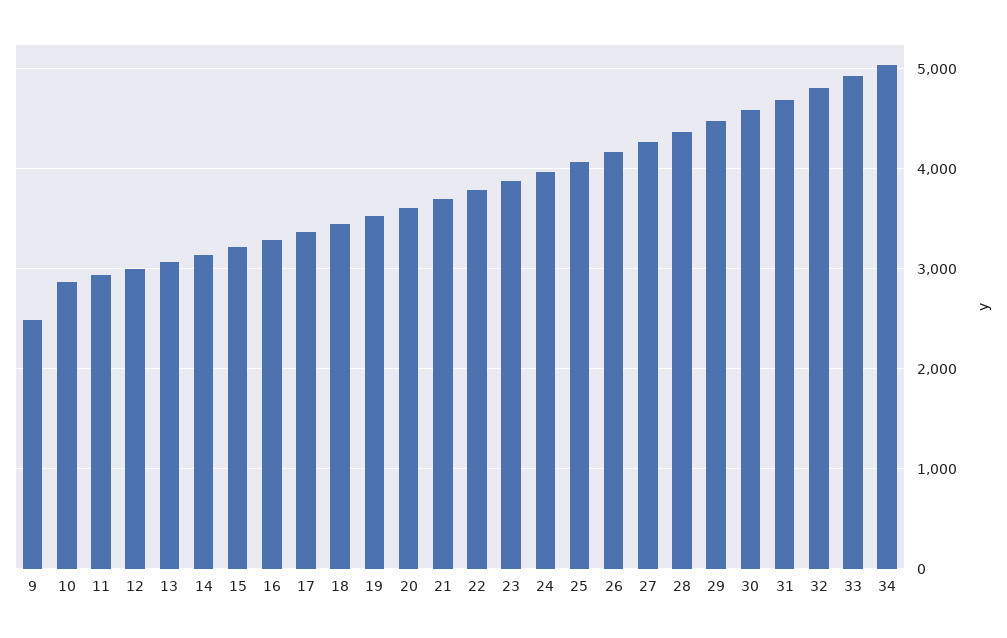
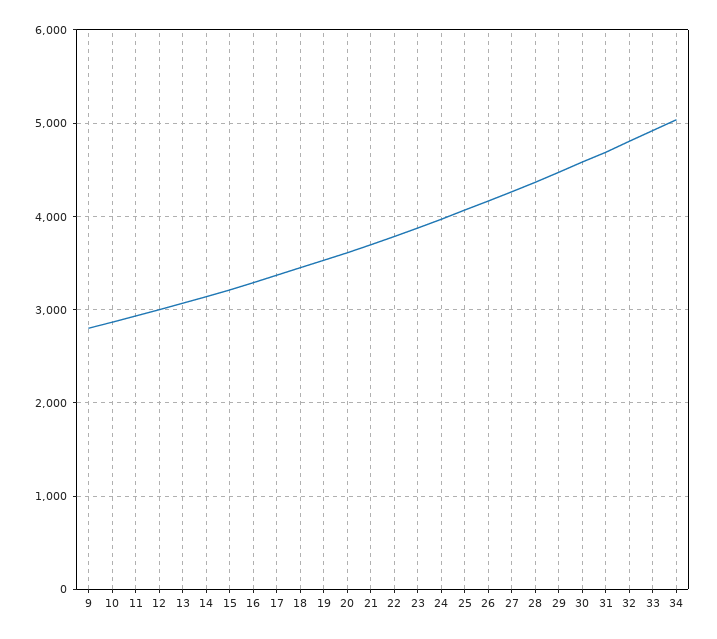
  {
-   "9": 2500,
+   "9": 2800,
    "10": 2900,
    "11": 2900,
    "12": 3000,
    "13": 3100,
    "14": 3100,
    "15": 3200,
    "16": 3300,
    "17": 3400,
    "18": 3500,
    "19": 3500,
    "20": 3600,
    "21": 3700,
    "22": 3800,
    "23": 3900,
    "24": 4000,
    "25": 4100,
    "26": 4200,
    "27": 4300,
    "28": 4400,
    "29": 4500,
    "30": 4600,
    "31": 4700,
    "32": 4800,
    "33": 4900,
    "34": 5000
  }

